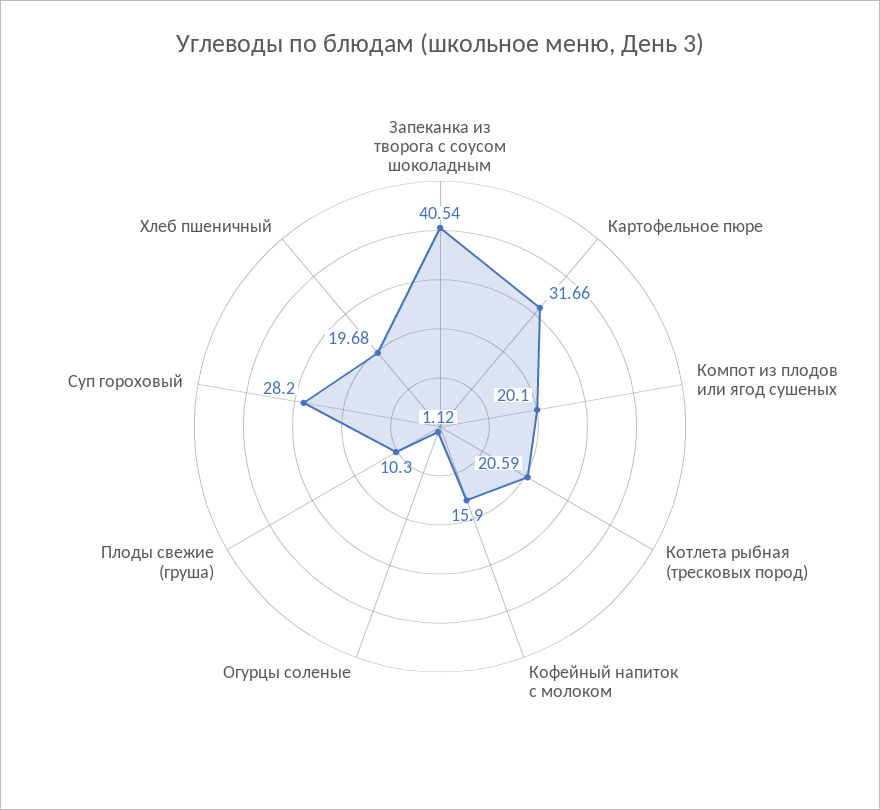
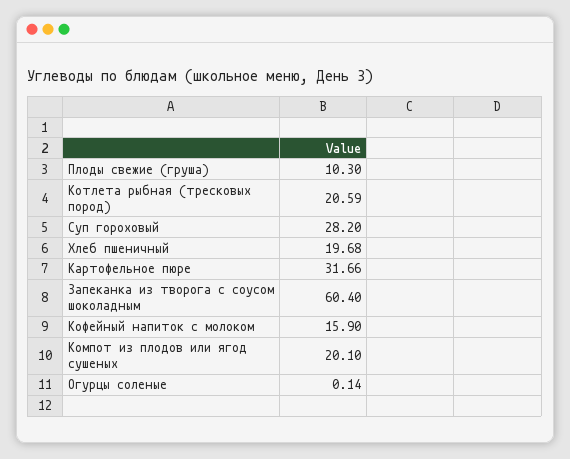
  {
-   "Запеканка из творога с соусом шоколадным": 40.54,
+   "Запеканка из творога с соусом шоколадным": 60.4,
    "Картофельное пюре": 31.66,
    "Компот из плодов или ягод сушеных": 20.1,
    "Котлета рыбная (тресковых пород)": 20.59,
    "Кофейный напиток с молоком": 15.9,
-   "Огурцы соленые": 1.12,
+   "Огурцы соленые": 0.14,
    "Плоды свежие (груша)": 10.3,
    "Суп гороховый": 28.2,
    "Хлеб пшеничный": 19.68
  }

